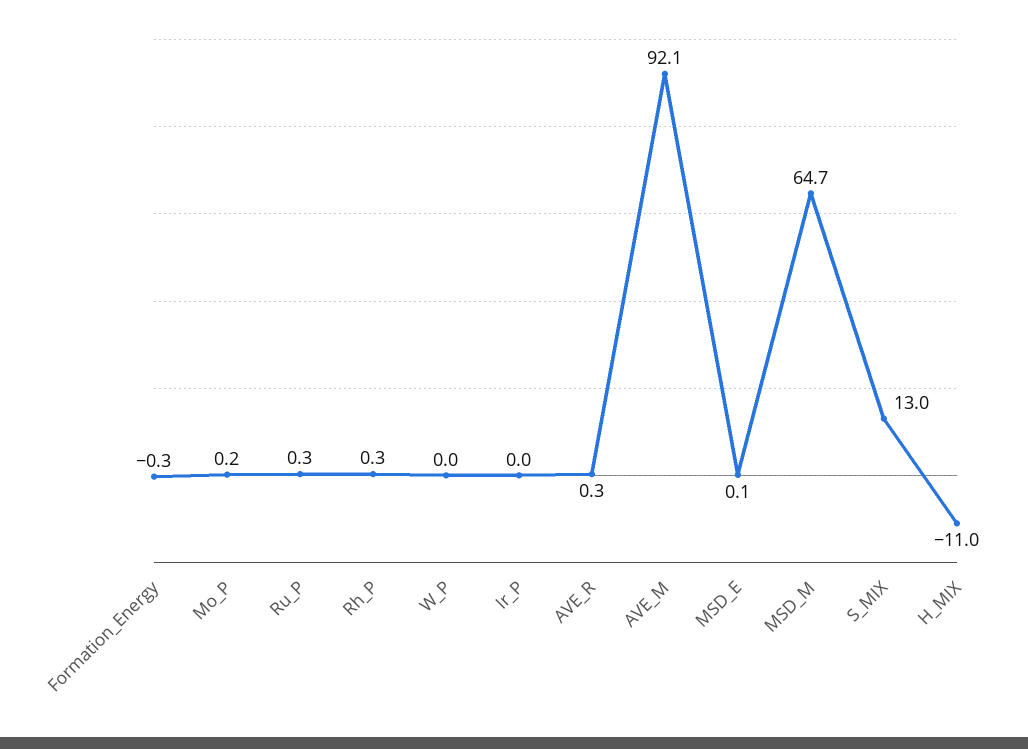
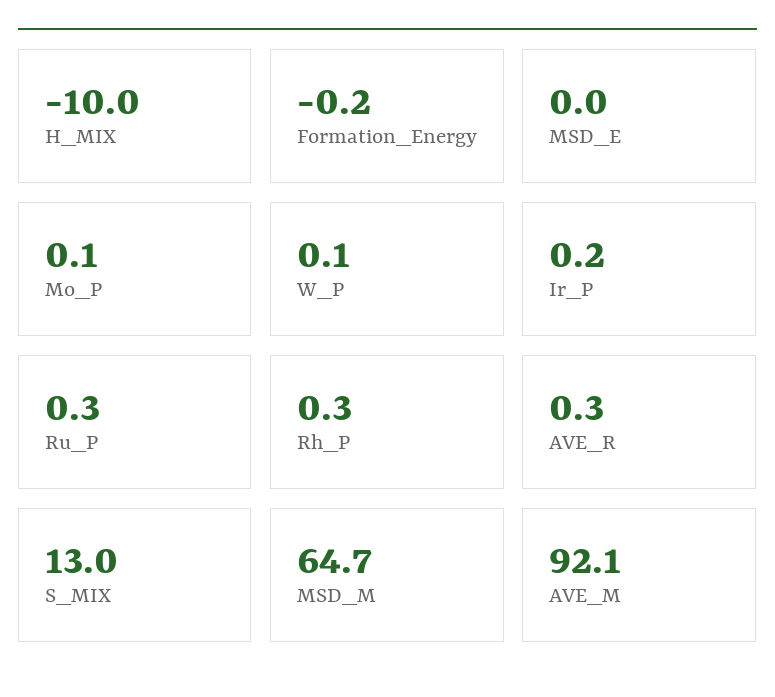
  {
-   "Formation_Energy": -0.3,
+   "Formation_Energy": -0.2,
-   "Mo_P": 0.2,
+   "Mo_P": 0.1,
    "Ru_P": 0.3,
    "Rh_P": 0.3,
-   "W_P": 0,
+   "W_P": 0.1,
-   "Ir_P": 0,
+   "Ir_P": 0.2,
    "AVE_R": 0.3,
    "AVE_M": 92.1,
-   "MSD_E": 0.1,
+   "MSD_E": 0,
    "MSD_M": 64.7,
    "S_MIX": 13,
-   "H_MIX": -11
+   "H_MIX": -10
  }

